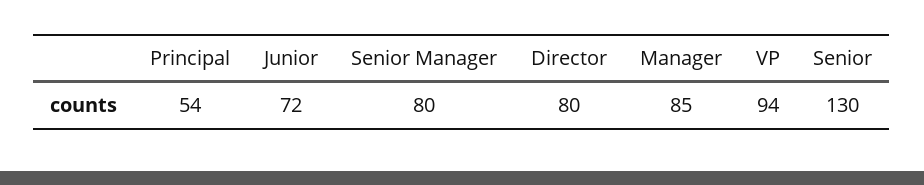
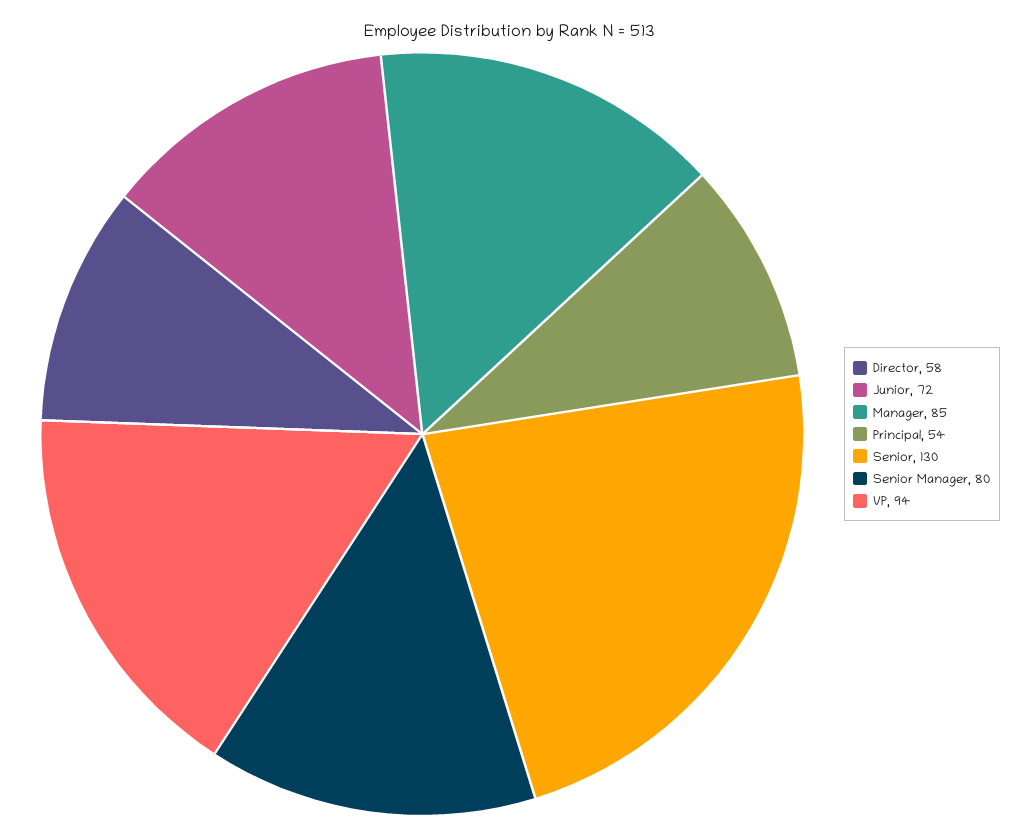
  {
    "Principal": 54,
    "Junior": 72,
    "Senior Manager": 80,
-   "Director": 80,
+   "Director": 58,
    "Manager": 85,
    "VP": 94,
    "Senior": 130
  }

